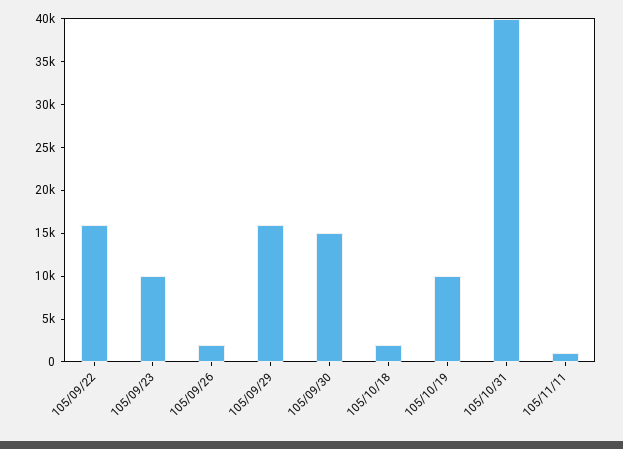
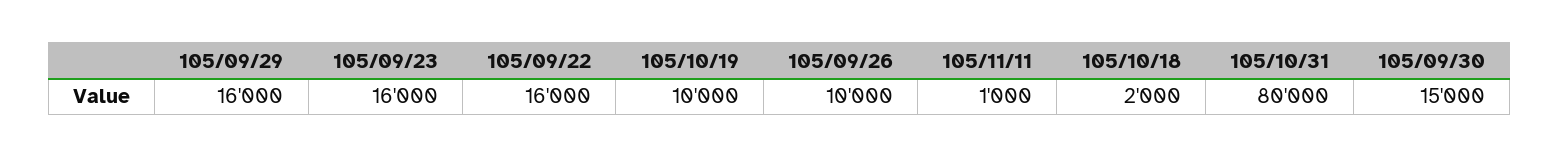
  {
    "105/09/22": 16000,
-   "105/09/23": 10000,
+   "105/09/23": 16000,
-   "105/09/26": 2000,
+   "105/09/26": 10000,
    "105/09/29": 16000,
    "105/09/30": 15000,
    "105/10/18": 2000,
    "105/10/19": 10000,
-   "105/10/31": 40000,
+   "105/10/31": 80000,
    "105/11/11": 1000
  }

